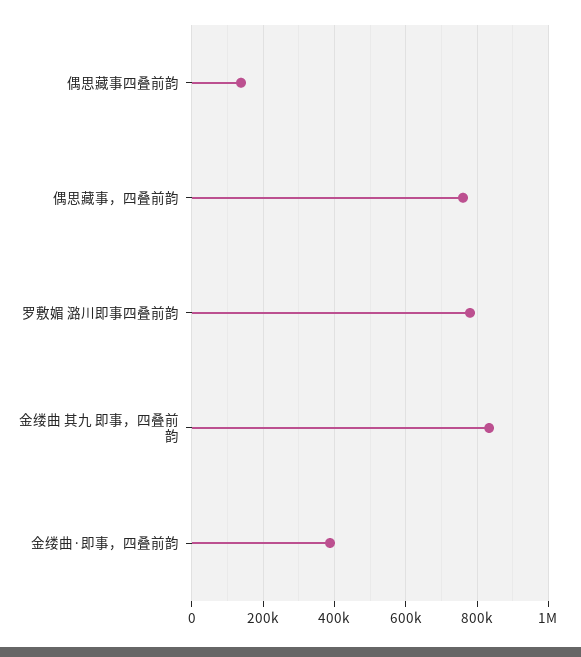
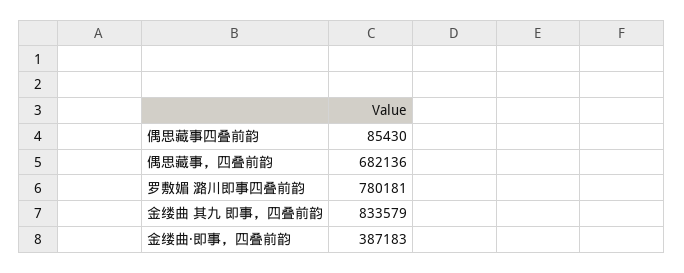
  {
-   "偶思藏事四叠前韵": 140000,
+   "偶思藏事四叠前韵": 85430,
-   "偶思藏事，四叠前韵": 760000,
+   "偶思藏事，四叠前韵": 682136,
    "罗敷媚 潞川即事四叠前韵": 780181,
    "金缕曲 其九 即事，四叠前韵": 833579,
    "金缕曲·即事，四叠前韵": 387183
  }

